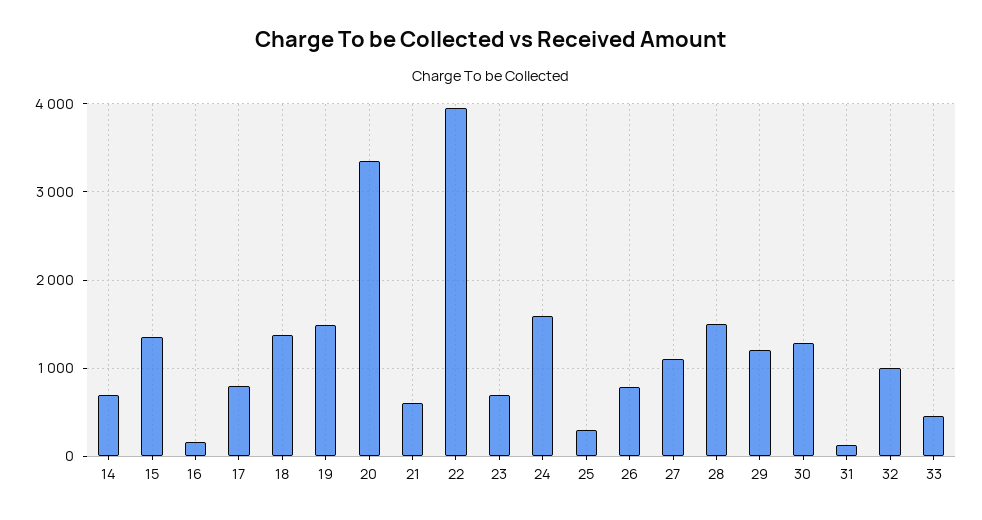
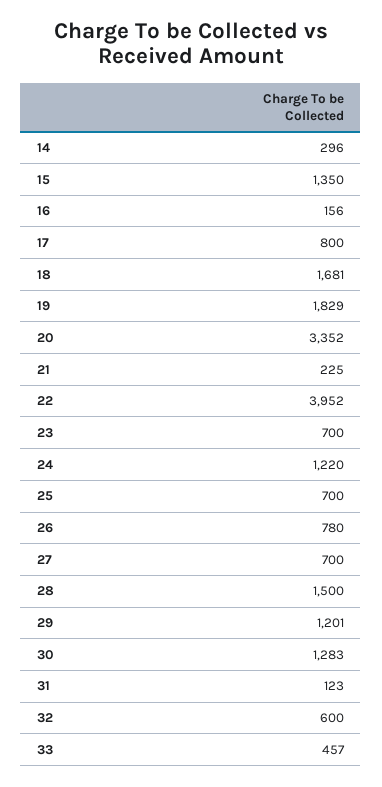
  {
-   "14": 700,
+   "14": 296,
    "15": 1350,
    "16": 156,
    "17": 800,
-   "18": 1400,
+   "18": 1681,
-   "19": 1500,
+   "19": 1829,
    "20": 3352,
-   "21": 600,
+   "21": 225,
    "22": 3952,
    "23": 700,
-   "24": 1600,
+   "24": 1220,
-   "25": 300,
+   "25": 700,
    "26": 780,
-   "27": 1100,
+   "27": 700,
    "28": 1500,
    "29": 1201,
    "30": 1283,
    "31": 123,
-   "32": 1000,
+   "32": 600,
    "33": 457
  }

